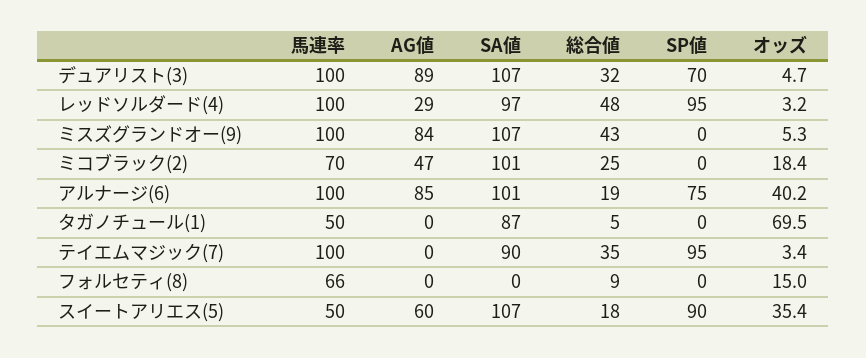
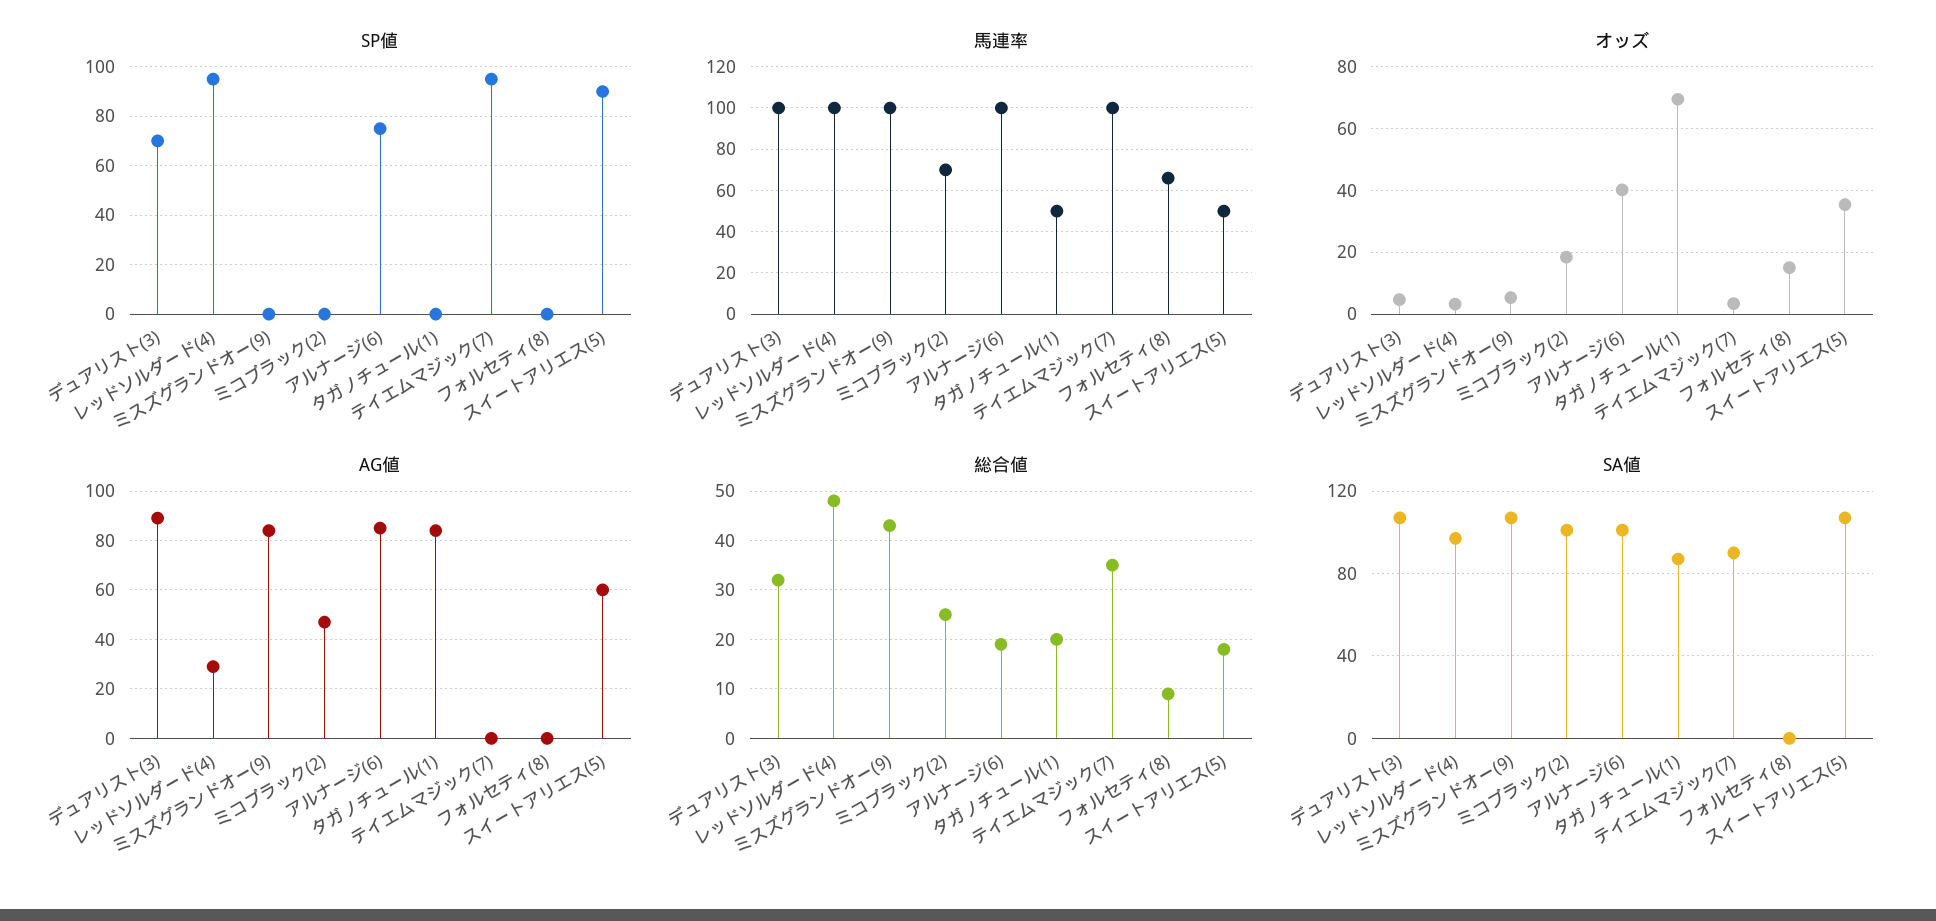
  {
    "馬連率": {
      "デュアリスト(3)": 100,
      "レッドソルダード(4)": 100,
      "ミスズグランドオー(9)": 100,
      "ミコブラック(2)": 70,
      "アルナージ(6)": 100,
      "タガノチュール(1)": 50,
      "テイエムマジック(7)": 100,
      "フォルセティ(8)": 66,
      "スイートアリエス(5)": 50
    },
    "AG値": {
      "デュアリスト(3)": 89,
      "レッドソルダード(4)": 29,
      "ミスズグランドオー(9)": 84,
      "ミコブラック(2)": 47,
      "アルナージ(6)": 85,
-     "タガノチュール(1)": 0,
+     "タガノチュール(1)": 85,
      "テイエムマジック(7)": 0,
      "フォルセティ(8)": 0,
      "スイートアリエス(5)": 60
    },
    "SA値": {
      "デュアリスト(3)": 107,
      "レッドソルダード(4)": 97,
      "ミスズグランドオー(9)": 107,
      "ミコブラック(2)": 101,
      "アルナージ(6)": 101,
      "タガノチュール(1)": 87,
      "テイエムマジック(7)": 90,
      "フォルセティ(8)": 0,
      "スイートアリエス(5)": 107
    },
    "総合値": {
      "デュアリスト(3)": 32,
      "レッドソルダード(4)": 48,
      "ミスズグランドオー(9)": 43,
      "ミコブラック(2)": 25,
      "アルナージ(6)": 19,
-     "タガノチュール(1)": 5,
+     "タガノチュール(1)": 20,
      "テイエムマジック(7)": 35,
      "フォルセティ(8)": 9,
      "スイートアリエス(5)": 18
    },
    "SP値": {
      "デュアリスト(3)": 70,
      "レッドソルダード(4)": 95,
      "ミスズグランドオー(9)": 0,
      "ミコブラック(2)": 0,
      "アルナージ(6)": 75,
      "タガノチュール(1)": 0,
      "テイエムマジック(7)": 95,
      "フォルセティ(8)": 0,
      "スイートアリエス(5)": 90
    },
    "オッズ": {
      "デュアリスト(3)": 4.7,
      "レッドソルダード(4)": 3.2,
      "ミスズグランドオー(9)": 5.3,
      "ミコブラック(2)": 18.4,
      "アルナージ(6)": 40.2,
      "タガノチュール(1)": 69.5,
      "テイエムマジック(7)": 3.4,
      "フォルセティ(8)": 15,
      "スイートアリエス(5)": 35.4
    }
  }

